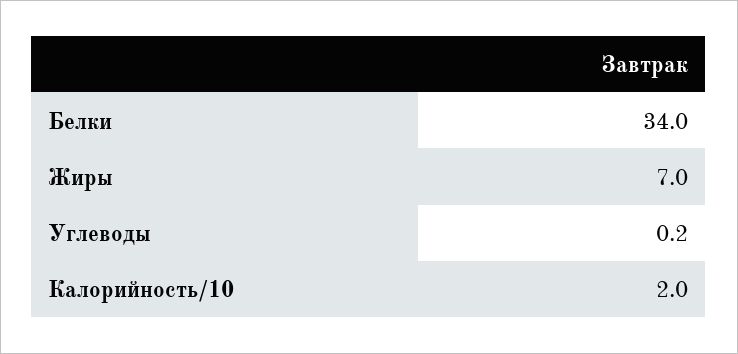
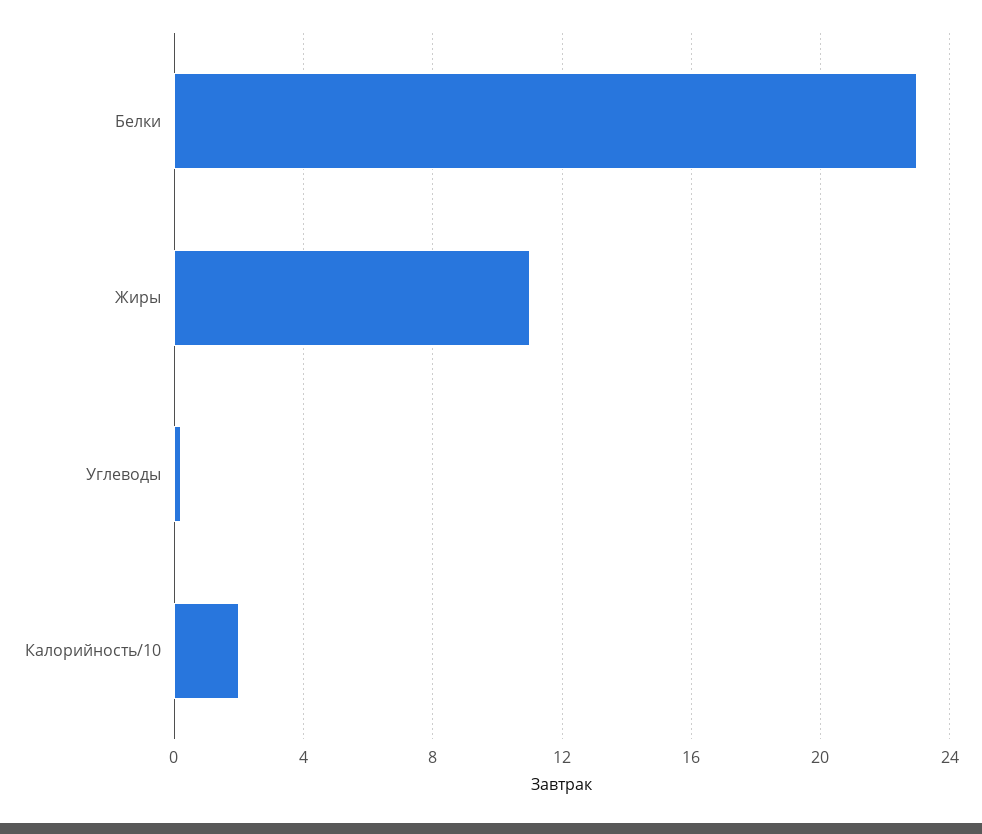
  {
-   "Белки": 34,
+   "Белки": 23,
-   "Жиры": 7,
+   "Жиры": 11,
    "Углеводы": 0.2,
    "Калорийность/10": 2
  }

